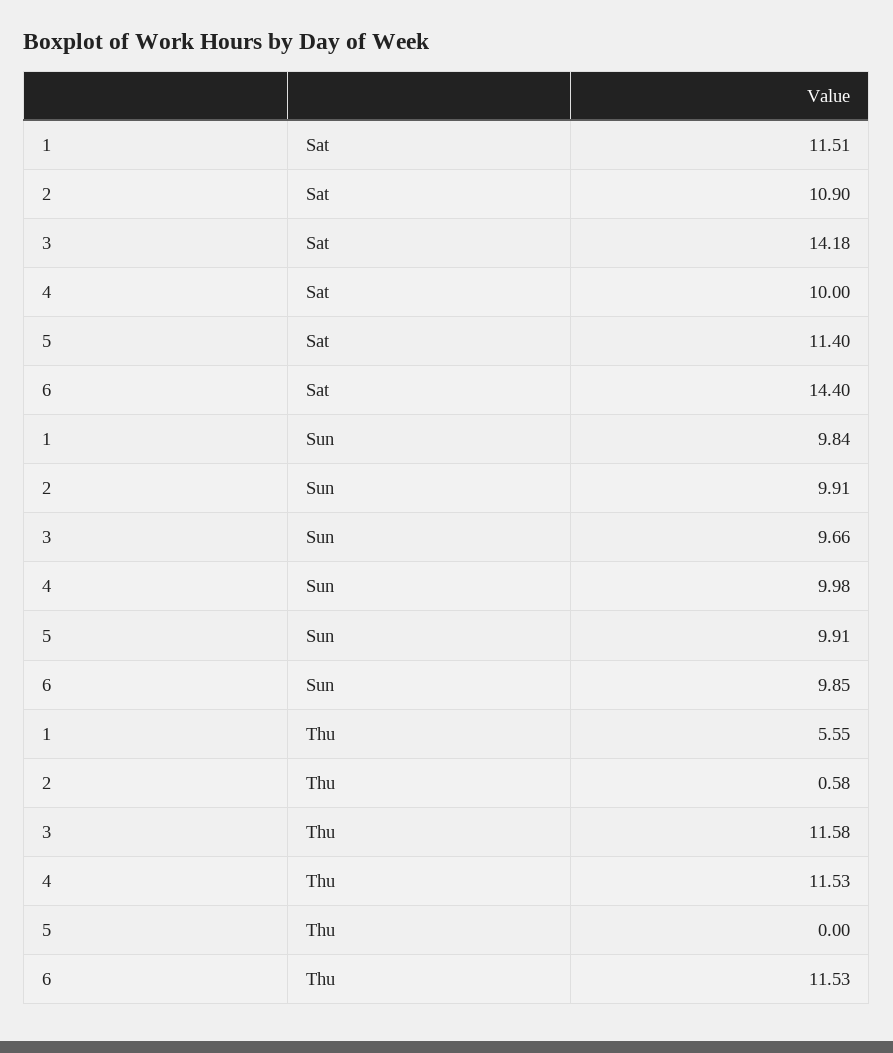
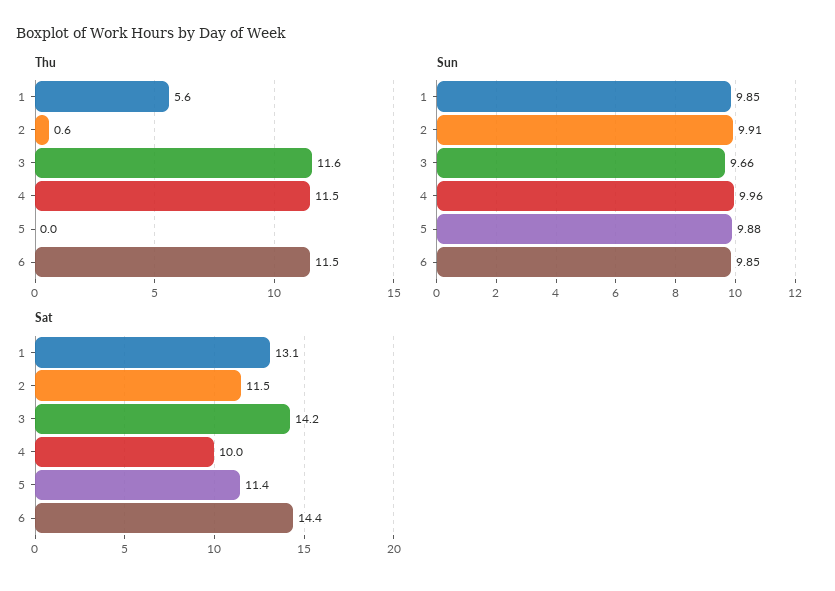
  {
    "Sat": {
-     "1": 11.51,
+     "1": 13.1,
-     "2": 10.9,
+     "2": 11.5,
      "3": 14.18,
      "4": 10,
      "5": 11.4,
      "6": 14.4
    },
    "Sun": {
-     "1": 9.84,
+     "1": 9.85,
      "2": 9.91,
      "3": 9.66,
-     "4": 9.98,
+     "4": 9.96,
-     "5": 9.91,
+     "5": 9.88,
      "6": 9.85
    },
    "Thu": {
      "1": 5.55,
      "2": 0.58,
      "3": 11.58,
      "4": 11.53,
      "5": 0,
      "6": 11.53
    }
  }

